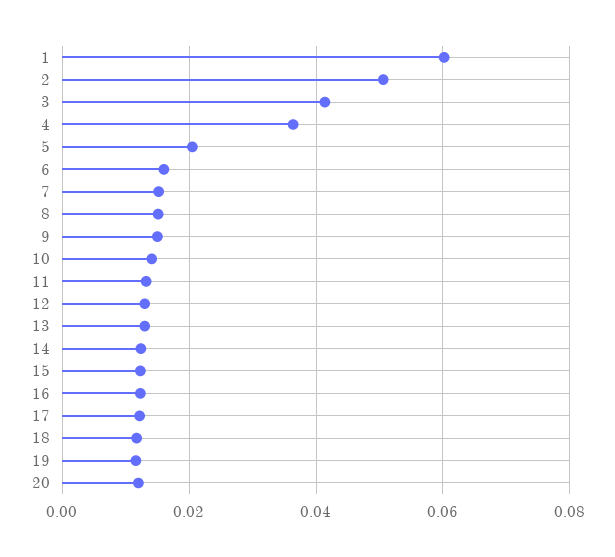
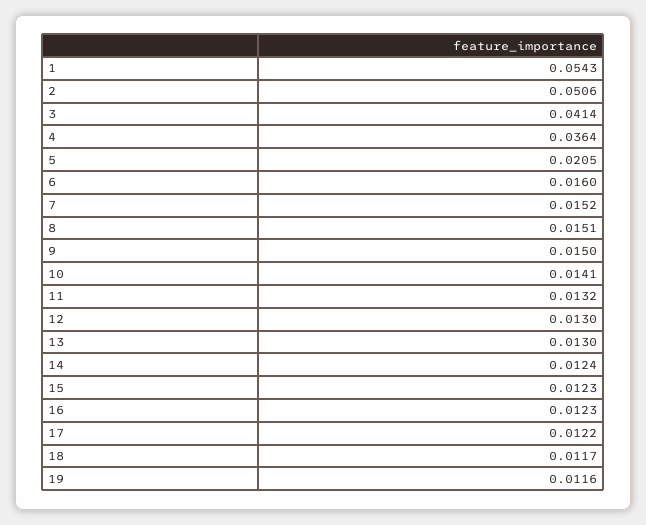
  {
-   "1": 0.06,
+   "1": 0.0543,
    "2": 0.0506,
    "3": 0.0414,
    "4": 0.0364,
    "5": 0.0205,
    "6": 0.016,
    "7": 0.0152,
    "8": 0.0151,
    "9": 0.015,
    "10": 0.0141,
    "11": 0.0132,
    "12": 0.013,
    "13": 0.013,
    "14": 0.0124,
    "15": 0.0123,
    "16": 0.0123,
    "17": 0.0122,
    "18": 0.0117,
-   "19": 0.0116,
+   "19": 0.0116
-   "20": 0.012
  }

